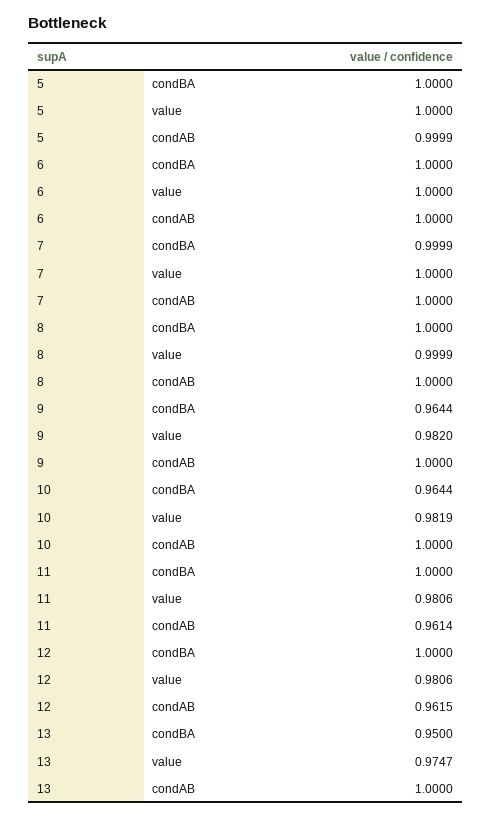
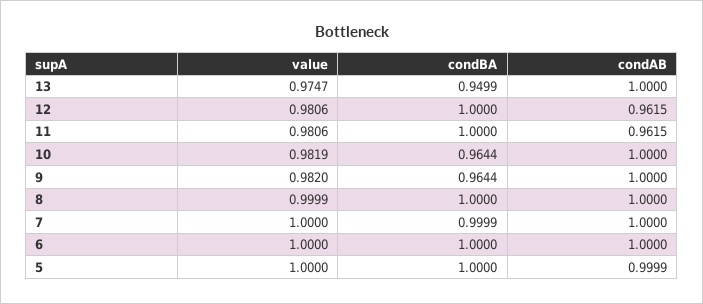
  {
    "5": {
      "condBA": 1,
      "value": 1,
      "condAB": 0.9999
    },
    "6": {
      "condBA": 1,
      "value": 1,
      "condAB": 1
    },
    "7": {
      "condBA": 0.9999,
      "value": 1,
      "condAB": 1
    },
    "8": {
      "condBA": 1,
      "value": 0.9999,
      "condAB": 1
    },
    "9": {
      "condBA": 0.9644,
      "value": 0.982,
      "condAB": 1
    },
    "10": {
      "condBA": 0.9644,
      "value": 0.9819,
      "condAB": 1
    },
    "11": {
      "condBA": 1,
      "value": 0.9806,
-     "condAB": 0.9614
+     "condAB": 0.9615
    },
    "12": {
      "condBA": 1,
      "value": 0.9806,
      "condAB": 0.9615
    },
    "13": {
-     "condBA": 0.95,
+     "condBA": 0.9499,
      "value": 0.9747,
      "condAB": 1
    }
  }

